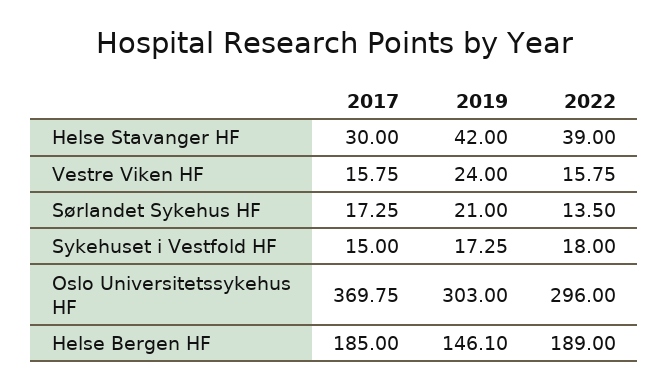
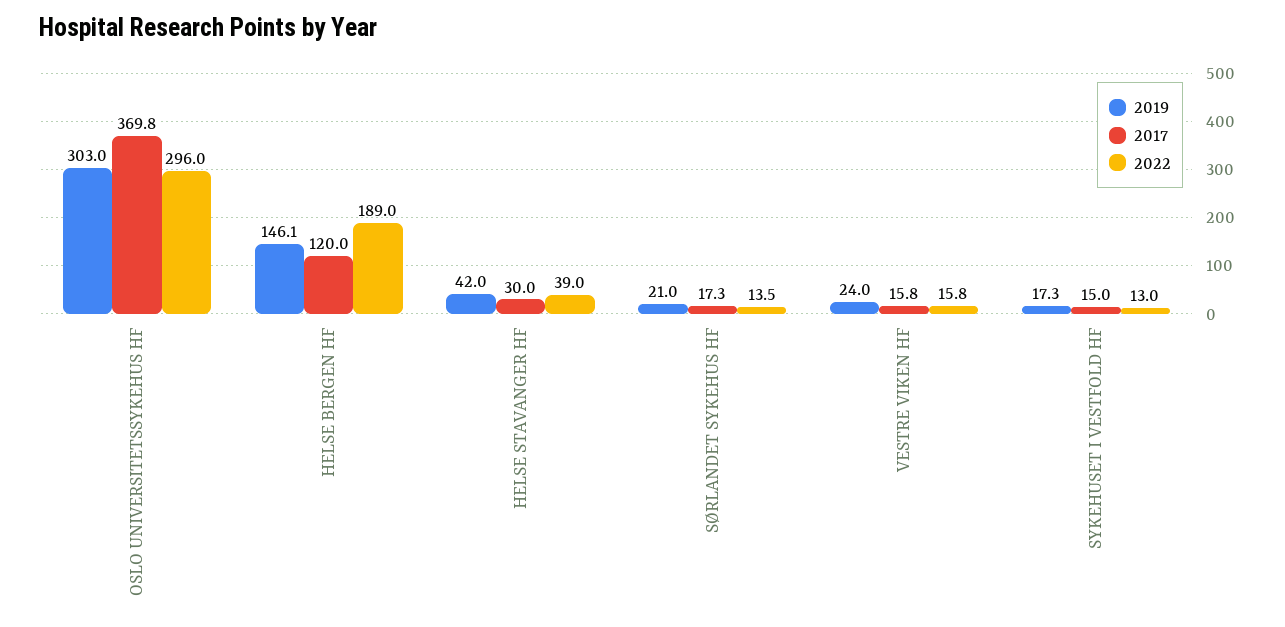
  {
    "2017": {
      "Helse Stavanger HF": 30,
      "Vestre Viken HF": 15.75,
      "Sørlandet Sykehus HF": 17.25,
      "Sykehuset i Vestfold HF": 15,
      "Oslo Universitetssykehus HF": 369.75,
-     "Helse Bergen HF": 185
+     "Helse Bergen HF": 120
    },
    "2019": {
      "Helse Stavanger HF": 42,
      "Vestre Viken HF": 24,
      "Sørlandet Sykehus HF": 21,
      "Sykehuset i Vestfold HF": 17.25,
      "Oslo Universitetssykehus HF": 303,
      "Helse Bergen HF": 146.1
    },
    "2022": {
      "Helse Stavanger HF": 39,
      "Vestre Viken HF": 15.75,
      "Sørlandet Sykehus HF": 13.5,
-     "Sykehuset i Vestfold HF": 18,
+     "Sykehuset i Vestfold HF": 13,
      "Oslo Universitetssykehus HF": 296,
      "Helse Bergen HF": 189
    }
  }

